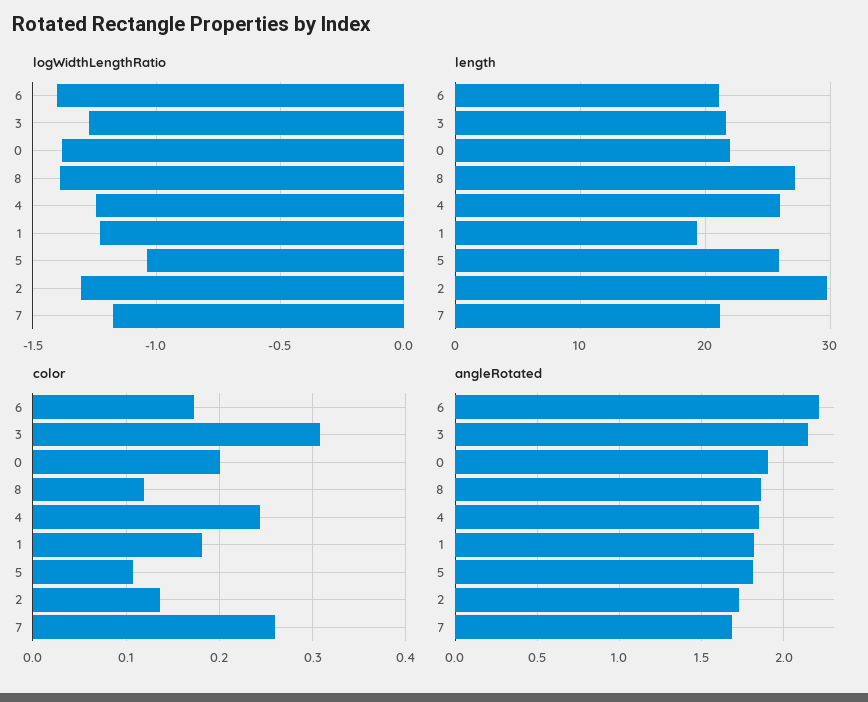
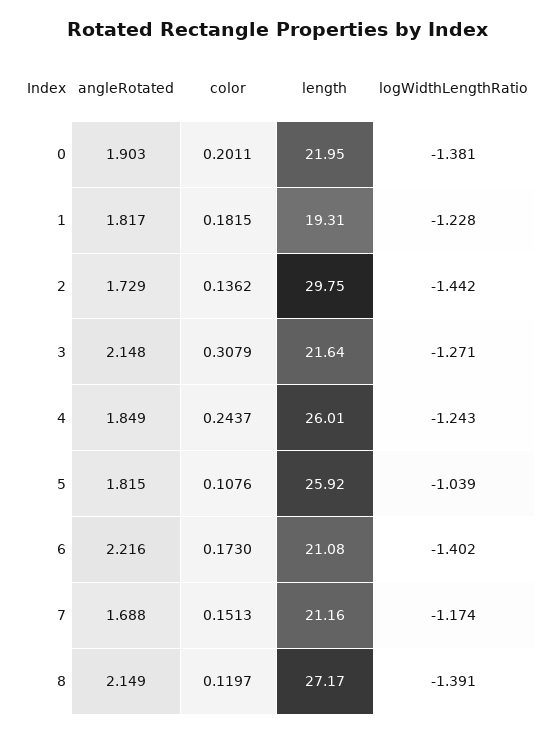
  {
    "logWidthLengthRatio": {
      "6": -1.402,
      "3": -1.271,
      "0": -1.381,
      "8": -1.391,
      "4": -1.243,
      "1": -1.228,
      "5": -1.039,
-     "2": -1.3,
+     "2": -1.442,
      "7": -1.174
    },
    "length": {
      "6": 21.08,
      "3": 21.64,
      "0": 21.95,
      "8": 27.17,
      "4": 26.01,
      "1": 19.31,
      "5": 25.92,
      "2": 29.75,
      "7": 21.16
    },
    "color": {
      "6": 0.173,
      "3": 0.3079,
      "0": 0.2011,
      "8": 0.1197,
      "4": 0.2437,
      "1": 0.1815,
      "5": 0.1076,
      "2": 0.1362,
-     "7": 0.26
+     "7": 0.1513
    },
    "angleRotated": {
      "6": 2.216,
      "3": 2.148,
      "0": 1.903,
-     "8": 1.85,
+     "8": 2.149,
      "4": 1.849,
      "1": 1.817,
      "5": 1.815,
      "2": 1.729,
      "7": 1.688
    }
  }

